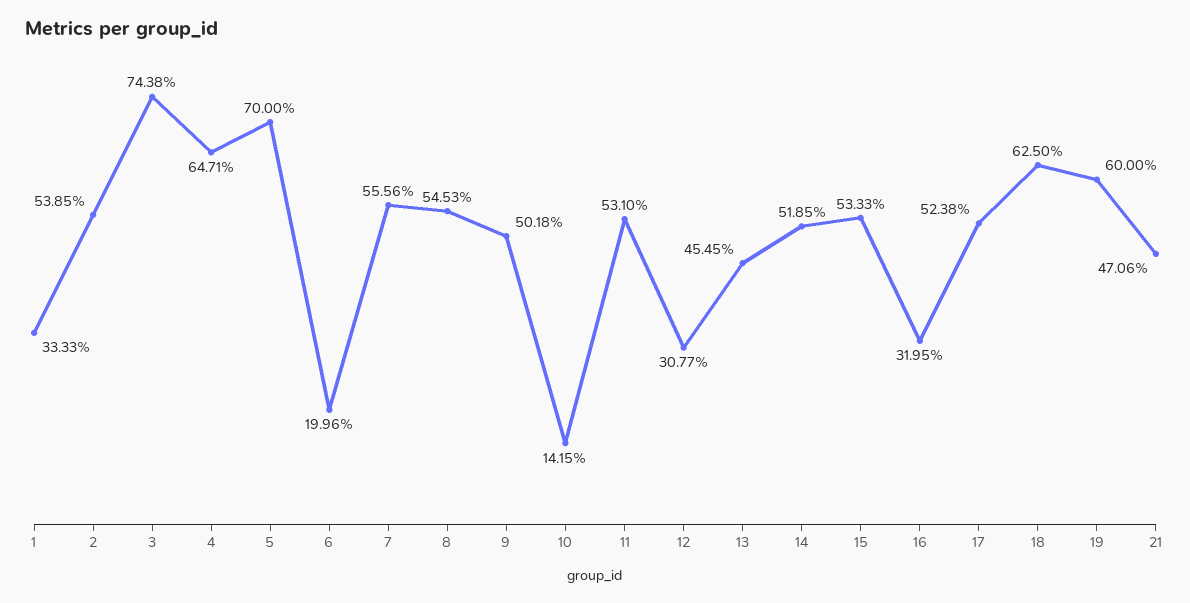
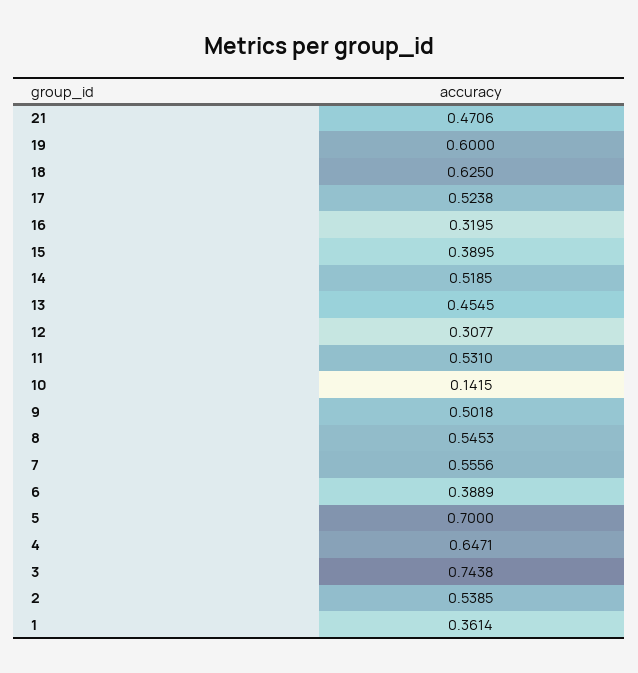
  {
-   "1": 0.3333,
+   "1": 0.3614,
    "2": 0.5385,
    "3": 0.7438,
    "4": 0.6471,
    "5": 0.7,
-   "6": 0.1996,
+   "6": 0.3889,
    "7": 0.5556,
    "8": 0.5453,
    "9": 0.5018,
    "10": 0.1415,
    "11": 0.531,
    "12": 0.3077,
    "13": 0.4545,
    "14": 0.5185,
-   "15": 0.5333,
+   "15": 0.3895,
    "16": 0.3195,
    "17": 0.5238,
    "18": 0.625,
    "19": 0.6,
    "21": 0.4706
  }

